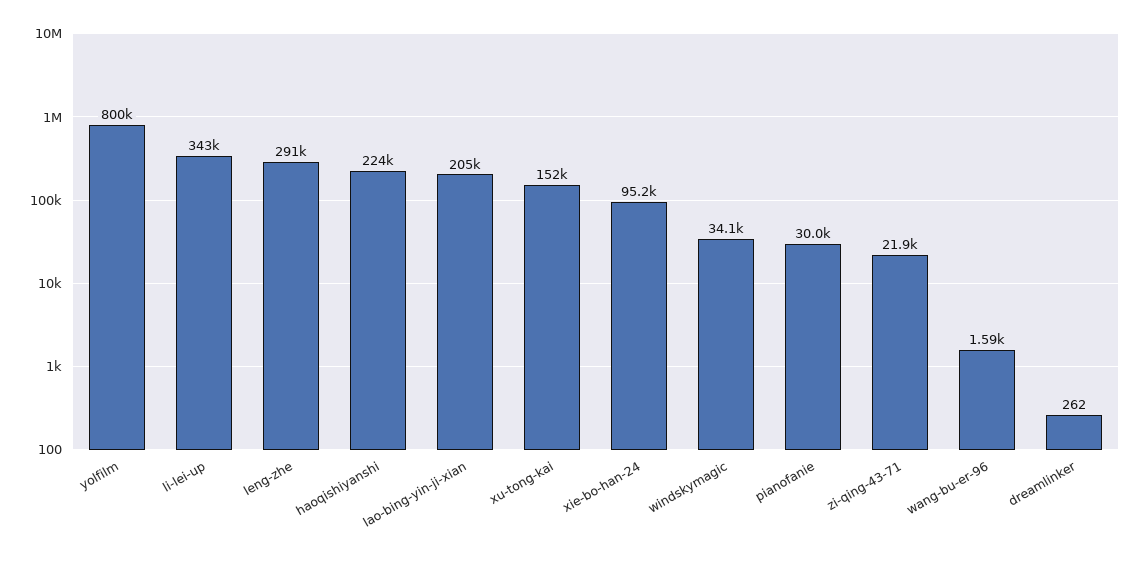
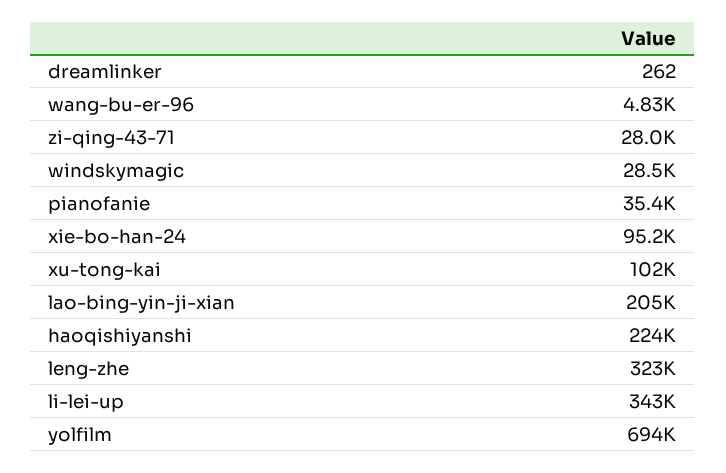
  {
-   "yolfilm": 800000,
+   "yolfilm": 694000,
    "li-lei-up": 343000,
-   "leng-zhe": 291000,
+   "leng-zhe": 323000,
    "haoqishiyanshi": 224000,
    "lao-bing-yin-ji-xian": 205000,
-   "xu-tong-kai": 152000,
+   "xu-tong-kai": 102000,
    "xie-bo-han-24": 95200,
-   "windskymagic": 34100,
+   "windskymagic": 28500,
-   "pianofanie": 30000,
+   "pianofanie": 35400,
-   "zi-qing-43-71": 21900,
+   "zi-qing-43-71": 28000,
-   "wang-bu-er-96": 1590,
+   "wang-bu-er-96": 4830,
    "dreamlinker": 262
  }

